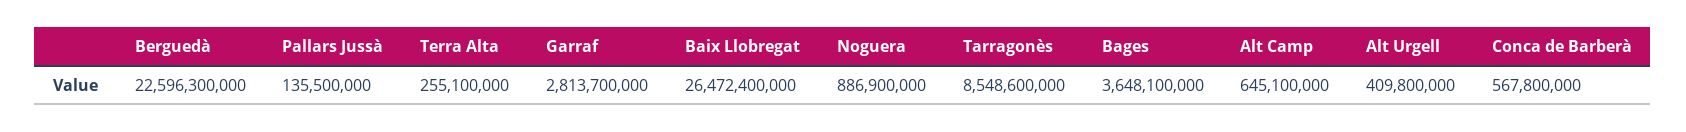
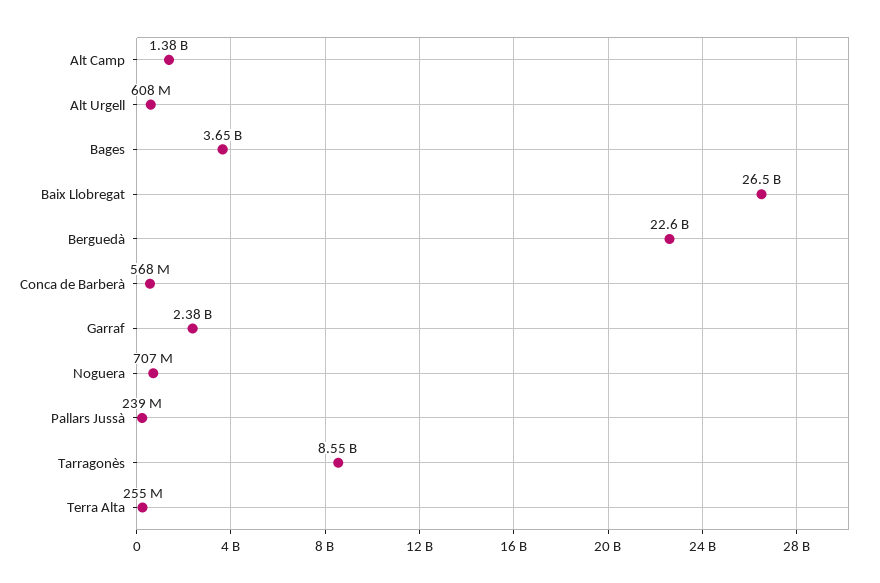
  {
    "Berguedà": 22596300000,
-   "Pallars Jussà": 135500000,
+   "Pallars Jussà": 239000000,
    "Terra Alta": 255100000,
-   "Garraf": 2813700000,
+   "Garraf": 2380000000,
    "Baix Llobregat": 26472400000,
-   "Noguera": 886900000,
+   "Noguera": 707000000,
    "Tarragonès": 8548600000,
    "Bages": 3648100000,
-   "Alt Camp": 645100000,
+   "Alt Camp": 1380000000,
-   "Alt Urgell": 409800000,
+   "Alt Urgell": 608000000,
    "Conca de Barberà": 567800000
  }

